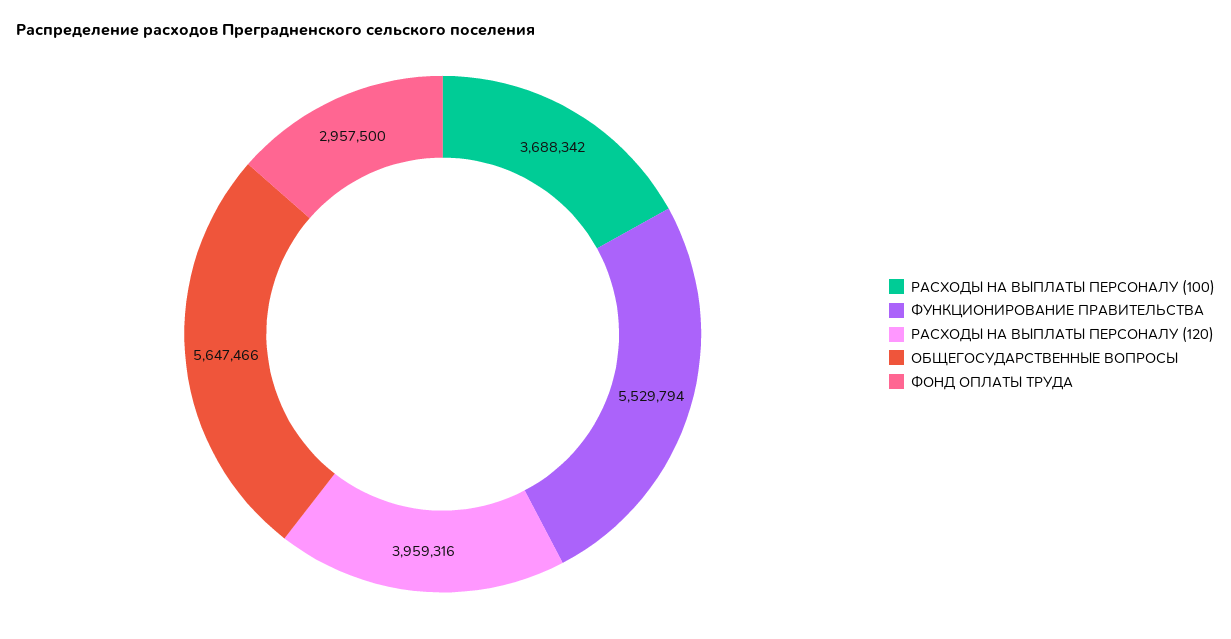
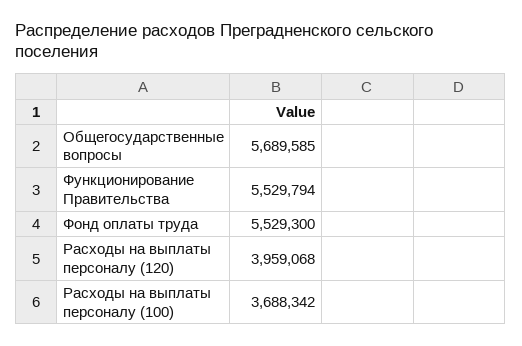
  {
    "РАСХОДЫ НА ВЫПЛАТЫ ПЕРСОНАЛУ (100)": 3688342,
    "ФУНКЦИОНИРОВАНИЕ ПРАВИТЕЛЬСТВА": 5529794,
-   "РАСХОДЫ НА ВЫПЛАТЫ ПЕРСОНАЛУ (120)": 3959316,
+   "РАСХОДЫ НА ВЫПЛАТЫ ПЕРСОНАЛУ (120)": 3959068,
-   "ОБЩЕГОСУДАРСТВЕННЫЕ ВОПРОСЫ": 5647466,
+   "ОБЩЕГОСУДАРСТВЕННЫЕ ВОПРОСЫ": 5689585,
-   "ФОНД ОПЛАТЫ ТРУДА": 2957500
+   "ФОНД ОПЛАТЫ ТРУДА": 5529300
  }

